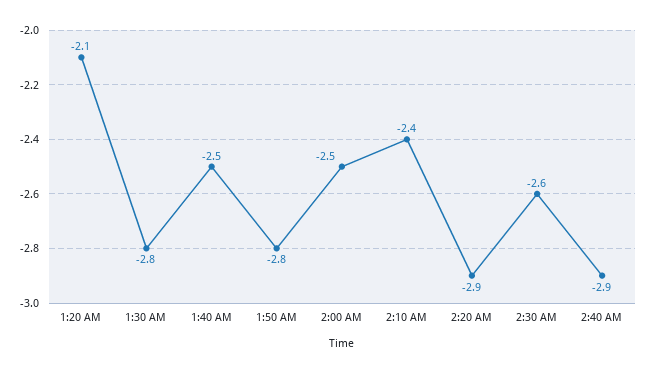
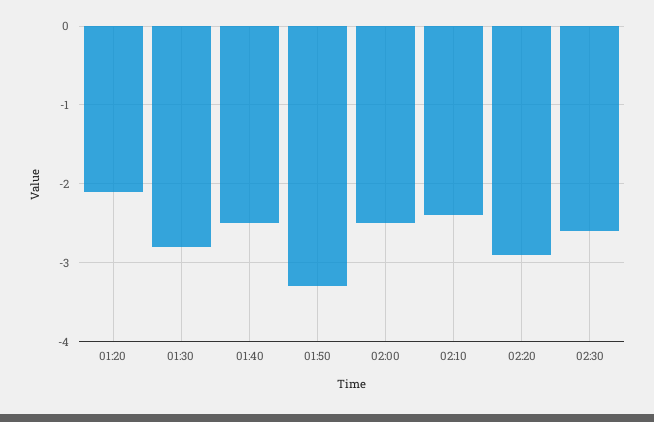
  {
    "1:20 AM": -2.1,
    "1:30 AM": -2.8,
    "1:40 AM": -2.5,
-   "1:50 AM": -2.8,
+   "1:50 AM": -3.3,
    "2:00 AM": -2.5,
    "2:10 AM": -2.4,
    "2:20 AM": -2.9,
-   "2:30 AM": -2.6,
+   "2:30 AM": -2.6
-   "2:40 AM": -2.9
  }

